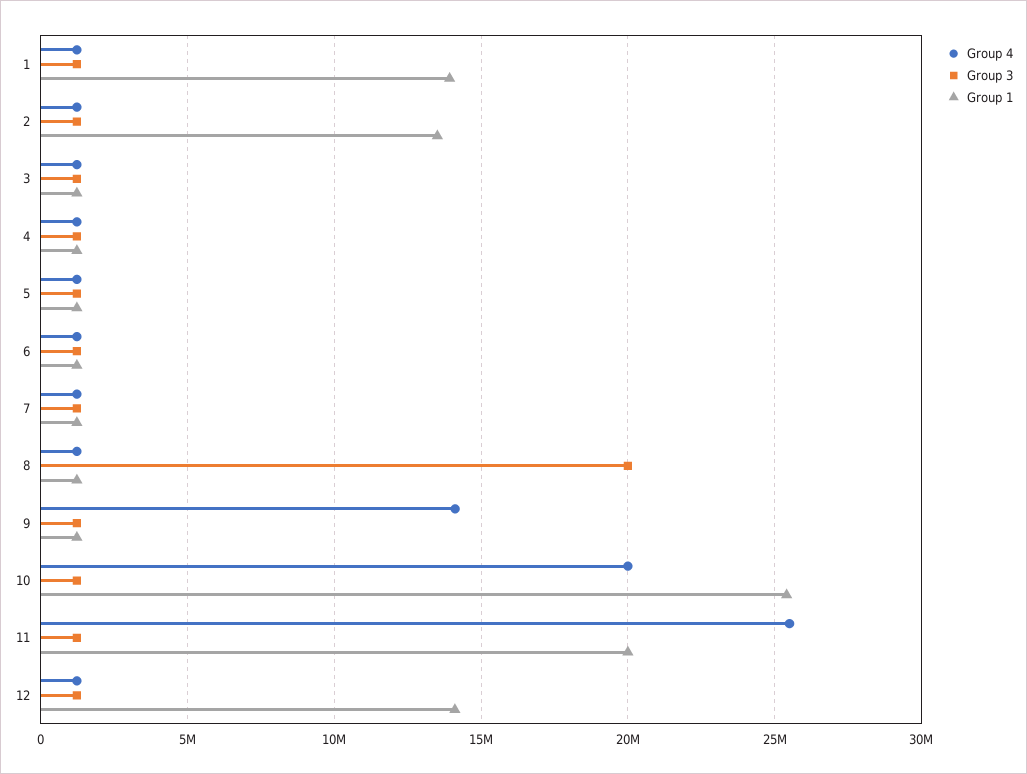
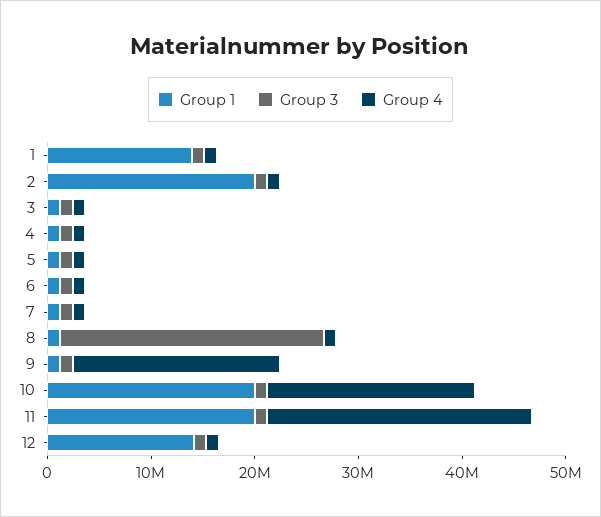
  {
    "Group 4": {
      "1": 1000000,
      "2": 1000000,
      "3": 1000000,
      "4": 1000000,
      "5": 1000000,
      "6": 1000000,
      "7": 1000000,
      "8": 1000000,
-     "9": 14000000,
+     "9": 20000000,
      "10": 20000000,
      "11": 25500000,
      "12": 1000000
    },
    "Group 3": {
      "1": 1000000,
      "2": 1000000,
      "3": 1000000,
      "4": 1000000,
      "5": 1000000,
      "6": 1000000,
      "7": 1000000,
-     "8": 20000000,
+     "8": 26000000,
      "9": 1000000,
      "10": 1000000,
      "11": 1000000,
      "12": 1000000
    },
    "Group 1": {
      "1": 14000000,
-     "2": 13500000,
+     "2": 20000000,
      "3": 1000000,
      "4": 1000000,
      "5": 1000000,
      "6": 1000000,
      "7": 1000000,
      "8": 1000000,
      "9": 1000000,
-     "10": 25500000,
+     "10": 20000000,
      "11": 20000000,
      "12": 14000000
    }
  }

